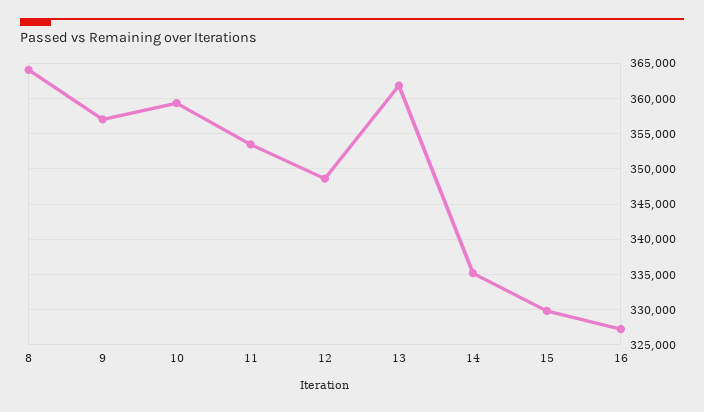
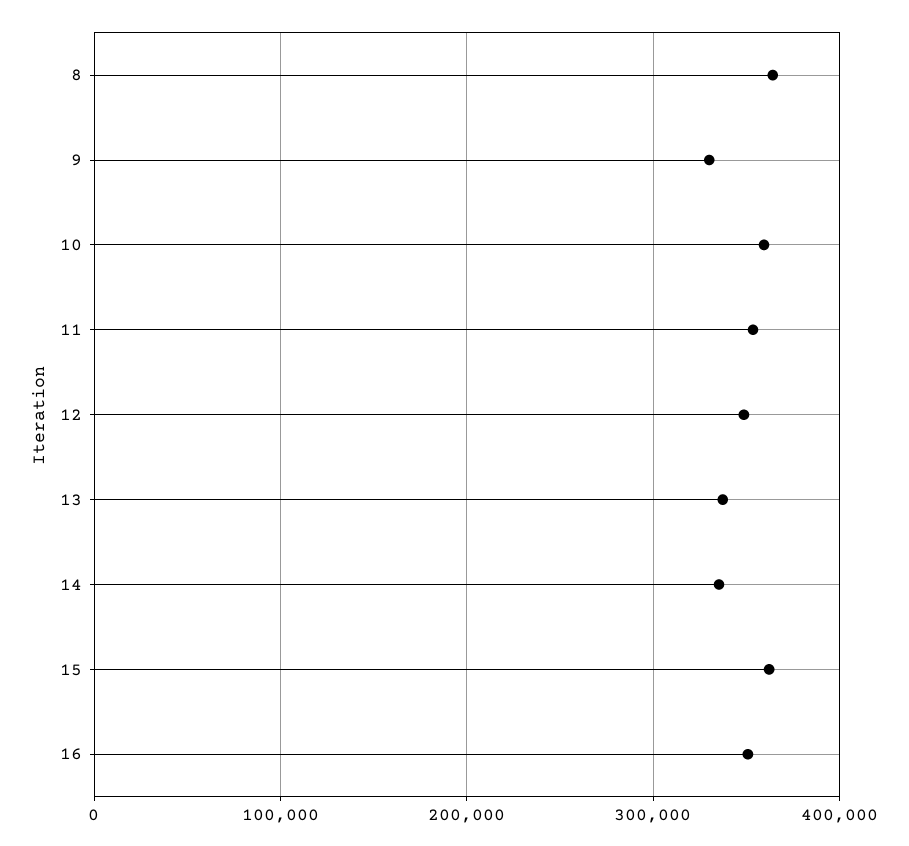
  {
    "8": 364000,
-   "9": 357000,
+   "9": 330000,
    "10": 359000,
    "11": 353000,
    "12": 349000,
-   "13": 362000,
+   "13": 340000,
    "14": 335000,
-   "15": 330000,
+   "15": 360000,
-   "16": 327000
+   "16": 350000
  }

